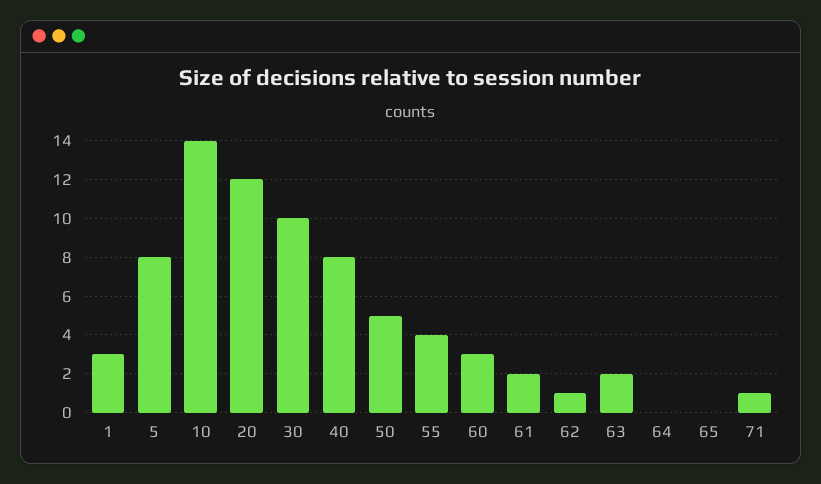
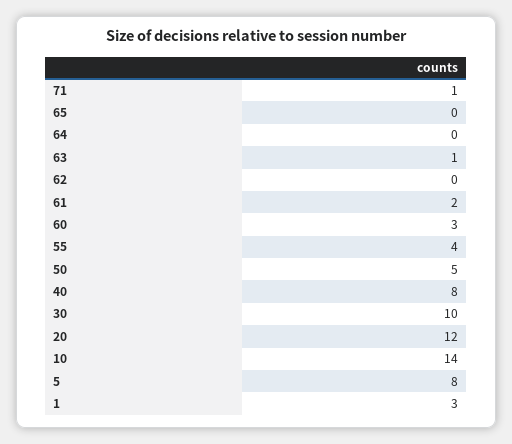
  {
    "1": 3,
    "5": 8,
    "10": 14,
    "20": 12,
    "30": 10,
    "40": 8,
    "50": 5,
    "55": 4,
    "60": 3,
    "61": 2,
-   "62": 1,
+   "62": 0,
-   "63": 2,
+   "63": 1,
    "64": 0,
    "65": 0,
    "71": 1
  }

